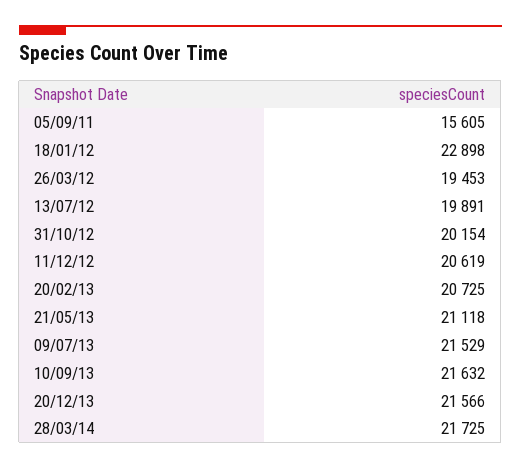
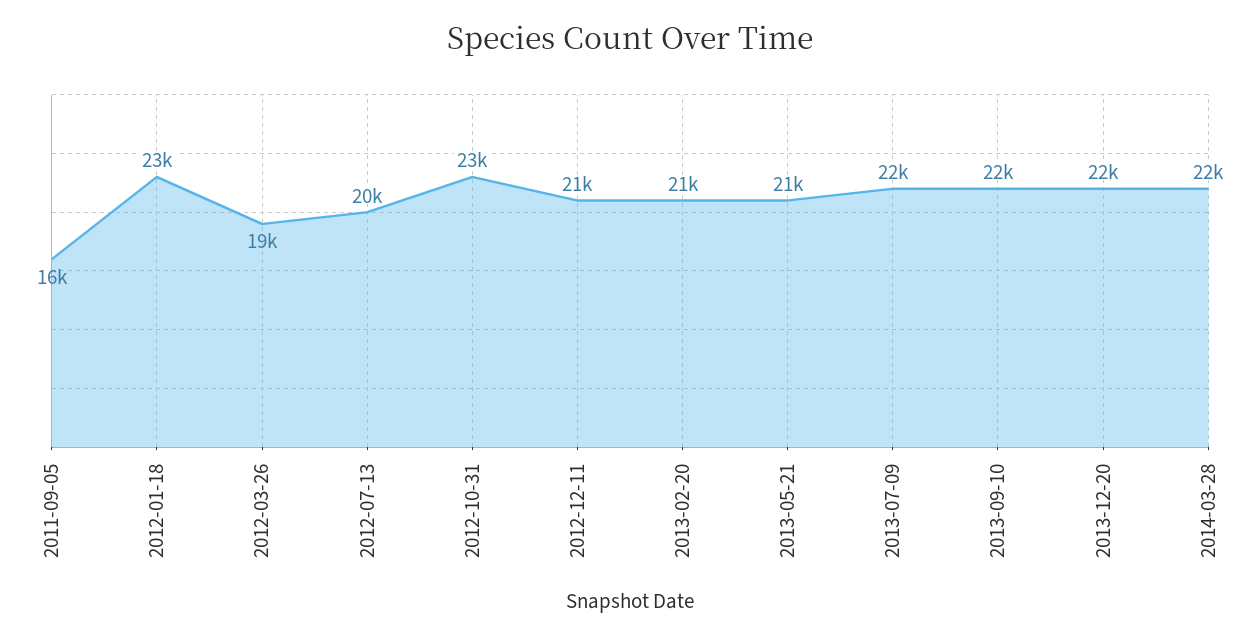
  {
    "05/09/11": 15605,
    "18/01/12": 22898,
    "26/03/12": 19453,
    "13/07/12": 19891,
-   "31/10/12": 20154,
+   "31/10/12": 23000,
    "11/12/12": 20619,
    "20/02/13": 20725,
    "21/05/13": 21118,
    "09/07/13": 21529,
    "10/09/13": 21632,
    "20/12/13": 21566,
    "28/03/14": 21725
  }

